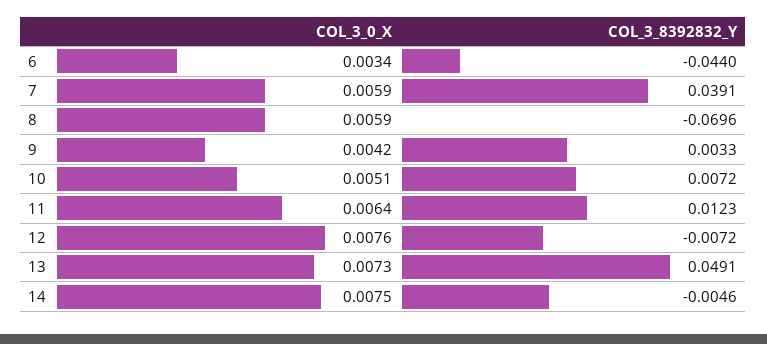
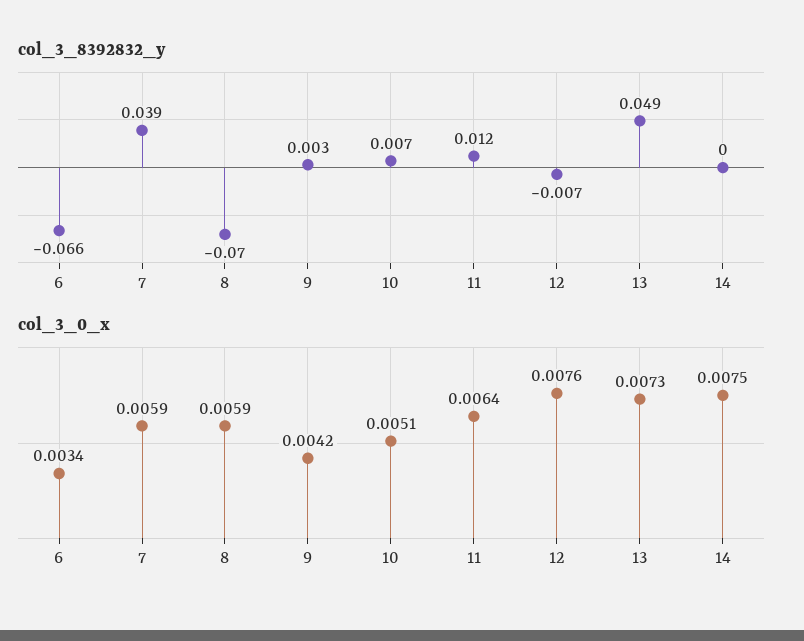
  {
    "COL_3_0_X": {
      "6": 0.0034,
      "7": 0.0059,
      "8": 0.0059,
      "9": 0.0042,
      "10": 0.0051,
      "11": 0.0064,
      "12": 0.0076,
      "13": 0.0073,
      "14": 0.0075
    },
    "COL_3_8392832_Y": {
-     "6": -0.044,
+     "6": -0.066,
      "7": 0.0391,
      "8": -0.0696,
      "9": 0.0033,
      "10": 0.0072,
      "11": 0.0123,
      "12": -0.0072,
      "13": 0.0491,
-     "14": -0.0046
+     "14": 0
    }
  }

